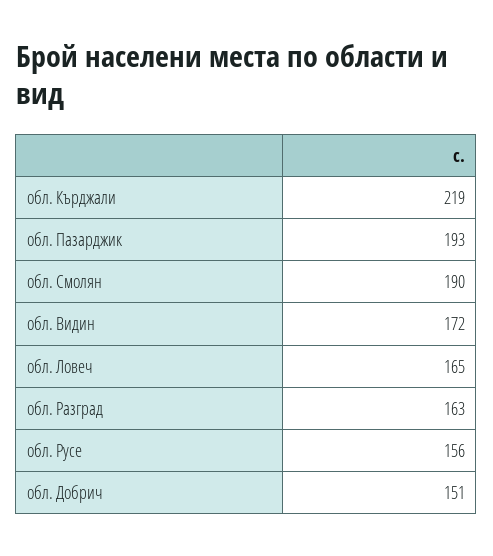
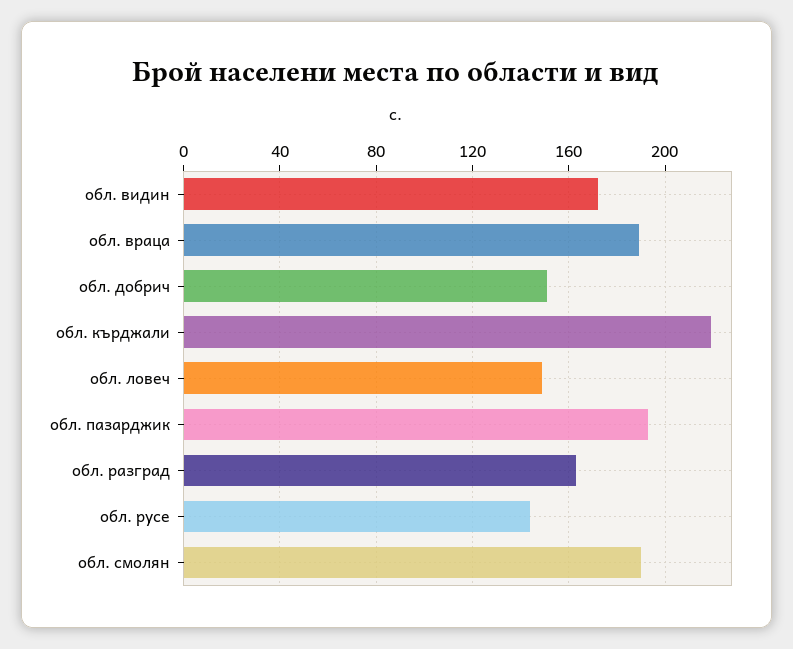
  {
    "обл. Кърджали": 219,
    "обл. Пазарджик": 193,
    "обл. Смолян": 190,
    "обл. Видин": 172,
-   "обл. Ловеч": 165,
+   "обл. Ловеч": 150,
    "обл. Разград": 163,
-   "обл. Русе": 156,
+   "обл. Русе": 145,
-   "обл. Добрич": 151
+   "обл. Добрич": 151,
+   "обл. враца": 190
  }

